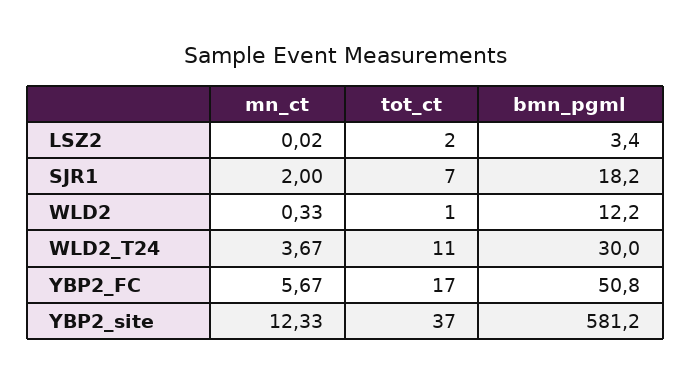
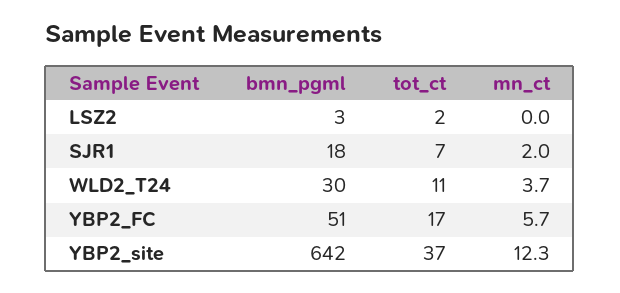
  {
    "mn_ct": {
      "LSZ2": 0.02,
      "SJR1": 2,
-     "WLD2": 0.33,
      "WLD2_T24": 3.67,
      "YBP2_FC": 5.67,
      "YBP2_site": 12.33
    },
    "tot_ct": {
      "LSZ2": 2,
      "SJR1": 7,
-     "WLD2": 1,
      "WLD2_T24": 11,
      "YBP2_FC": 17,
      "YBP2_site": 37
    },
    "bmn_pgml": {
      "LSZ2": 3.4,
      "SJR1": 18.2,
-     "WLD2": 12.2,
      "WLD2_T24": 30,
      "YBP2_FC": 50.8,
-     "YBP2_site": 581.2
+     "YBP2_site": 642
    }
  }

